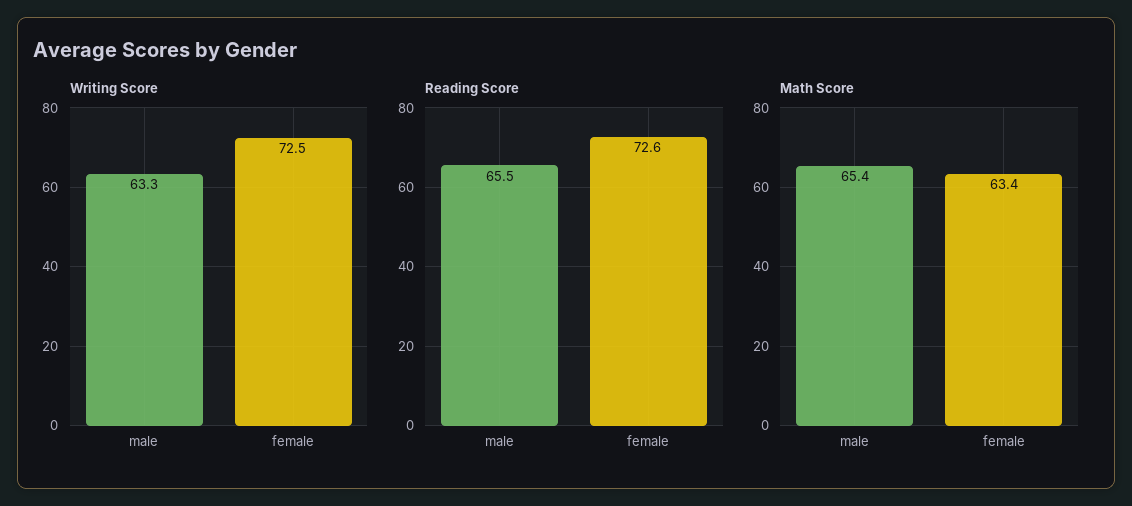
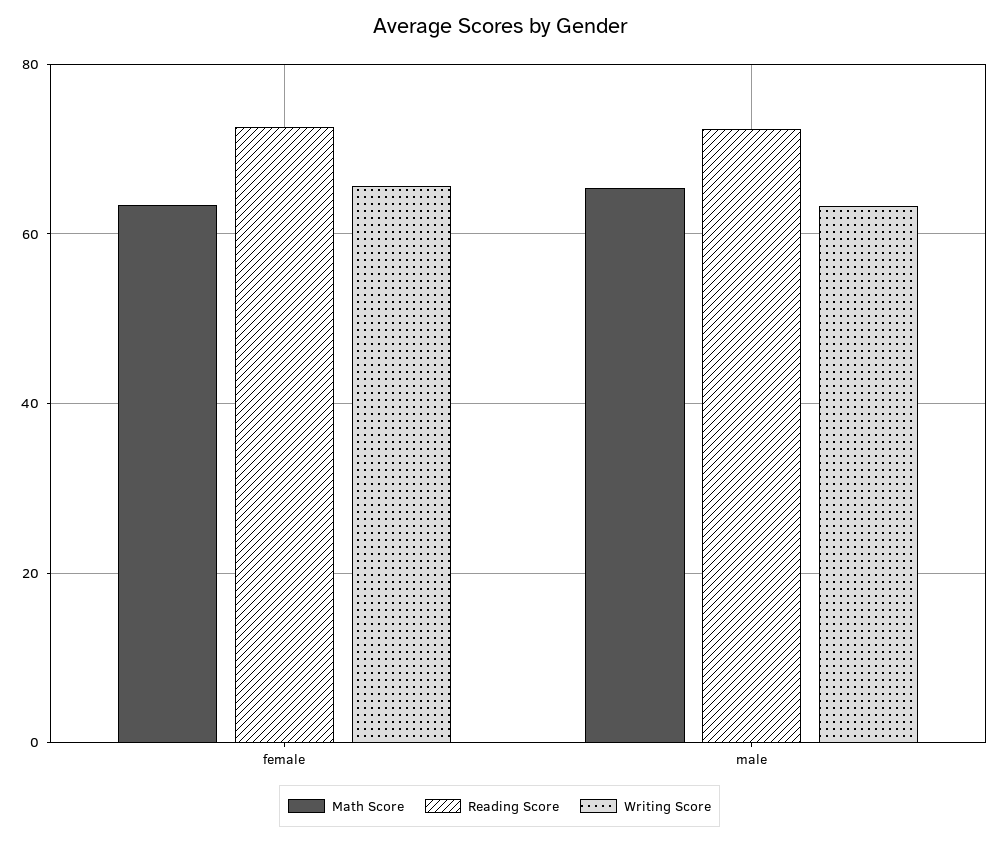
  {
    "Writing Score": {
      "male": 63.3,
-     "female": 72.5
+     "female": 66
    },
    "Reading Score": {
-     "male": 65.5,
+     "male": 72,
      "female": 72.6
    },
    "Math Score": {
      "male": 65.4,
      "female": 63.4
    }
  }

